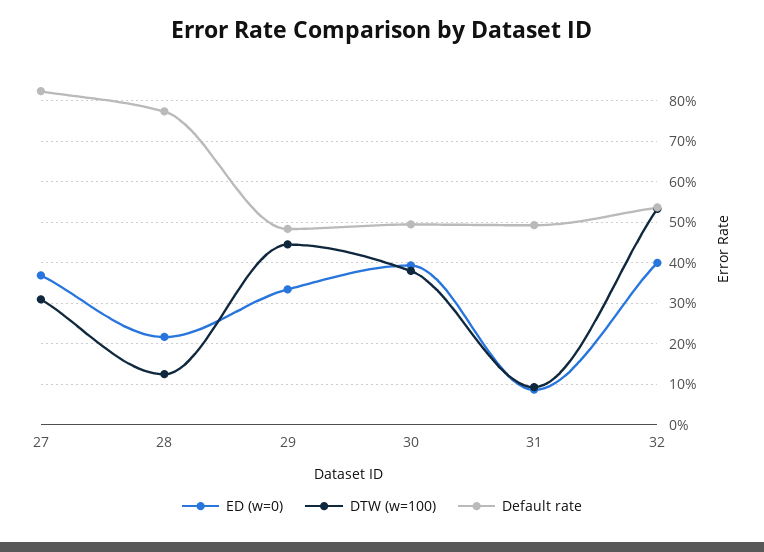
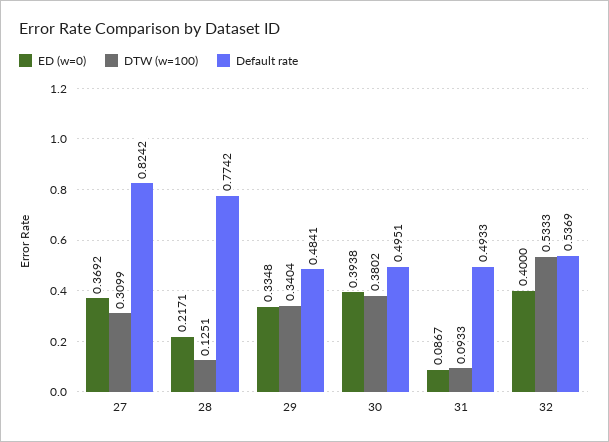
  {
    "ED (w=0)": {
      "27": 0.3692,
      "28": 0.2171,
      "29": 0.3348,
      "30": 0.3938,
      "31": 0.0867,
      "32": 0.4
    },
    "DTW (w=100)": {
      "27": 0.3099,
      "28": 0.1251,
-     "29": 0.44,
+     "29": 0.3404,
      "30": 0.3802,
      "31": 0.0933,
      "32": 0.5333
    },
    "Default rate": {
      "27": 0.8242,
      "28": 0.7742,
      "29": 0.4841,
      "30": 0.4951,
      "31": 0.4933,
      "32": 0.5369
    }
  }

